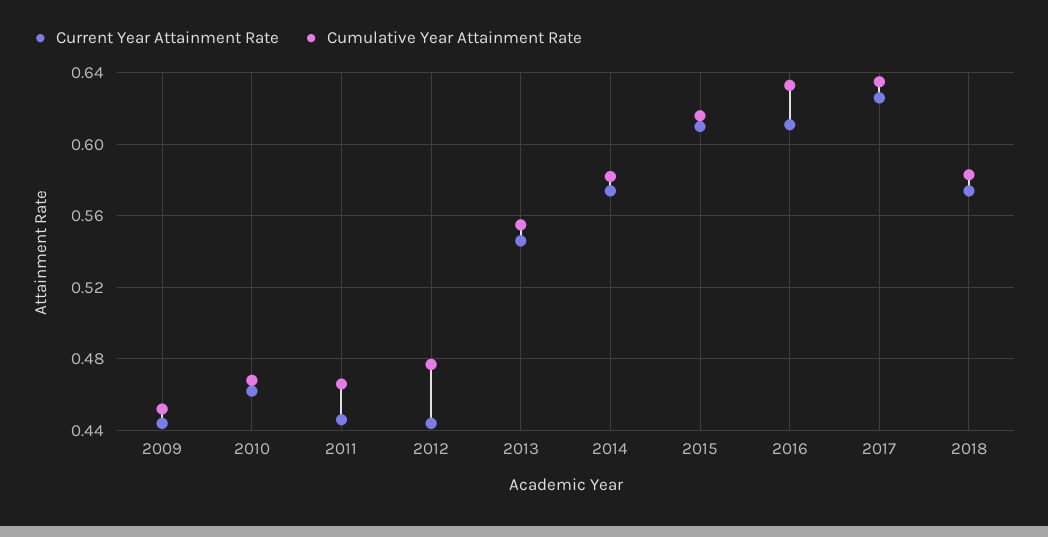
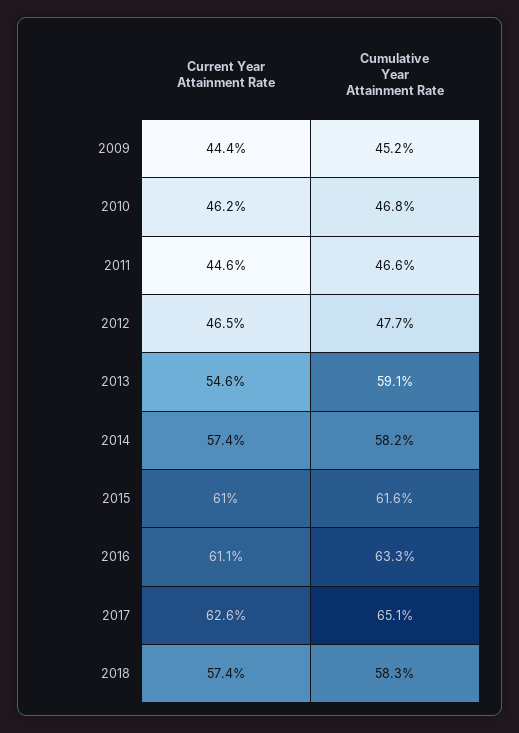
  {
    "Current Year Attainment Rate": {
      "2009": 0.444,
      "2010": 0.462,
      "2011": 0.446,
-     "2012": 0.445,
+     "2012": 0.465,
      "2013": 0.546,
      "2014": 0.574,
      "2015": 0.61,
      "2016": 0.611,
      "2017": 0.626,
      "2018": 0.574
    },
    "Cumulative Year Attainment Rate": {
      "2009": 0.452,
      "2010": 0.468,
      "2011": 0.466,
      "2012": 0.477,
-     "2013": 0.555,
+     "2013": 0.591,
      "2014": 0.582,
      "2015": 0.616,
      "2016": 0.633,
-     "2017": 0.635,
+     "2017": 0.651,
      "2018": 0.583
    }
  }

